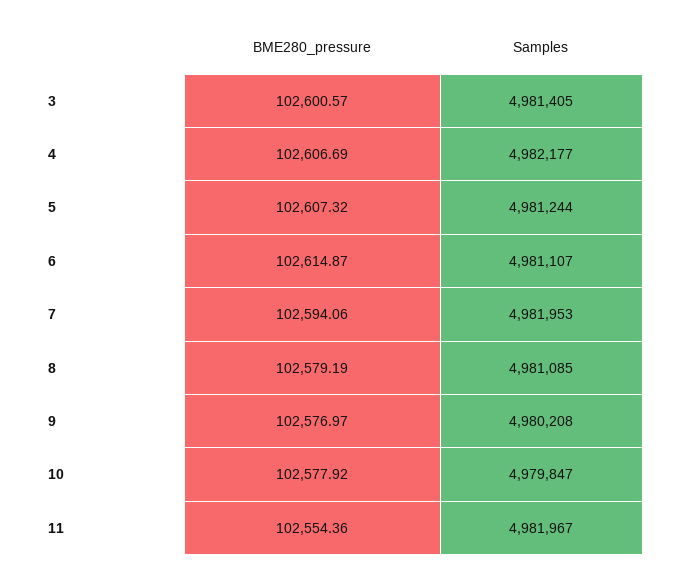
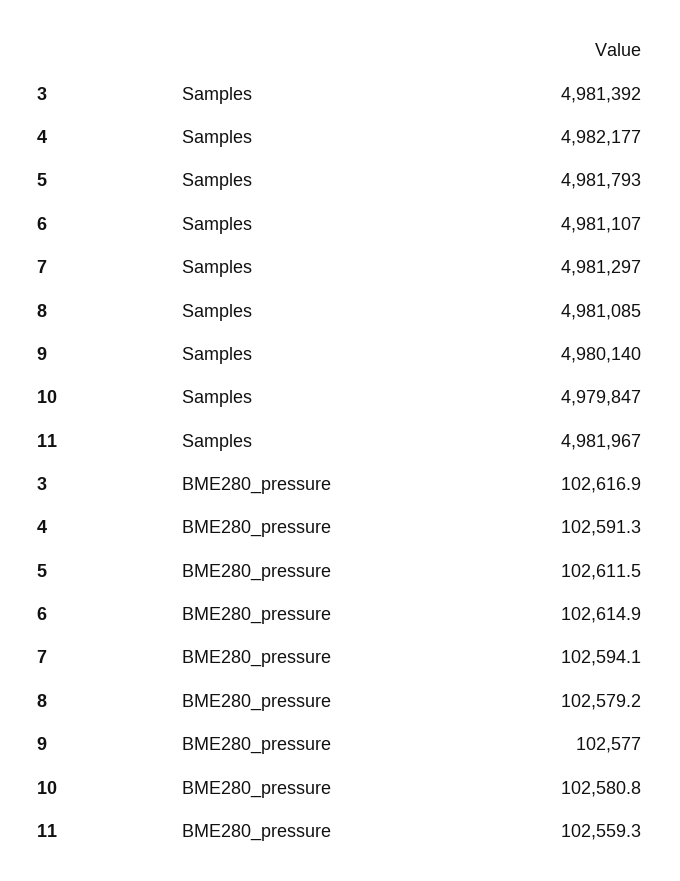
  {
    "BME280_pressure": {
-     "3": 102600.57,
+     "3": 102616.9,
-     "4": 102606.69,
+     "4": 102591.3,
-     "5": 102607.32,
+     "5": 102611.5,
      "6": 102614.87,
      "7": 102594.06,
      "8": 102579.19,
      "9": 102576.97,
-     "10": 102577.92,
+     "10": 102580.8,
-     "11": 102554.36
+     "11": 102559.3
    },
    "Samples": {
-     "3": 4981405,
+     "3": 4981392,
      "4": 4982177,
-     "5": 4981244,
+     "5": 4981793,
      "6": 4981107,
-     "7": 4981953,
+     "7": 4981297,
      "8": 4981085,
-     "9": 4980208,
+     "9": 4980140,
      "10": 4979847,
      "11": 4981967
    }
  }

